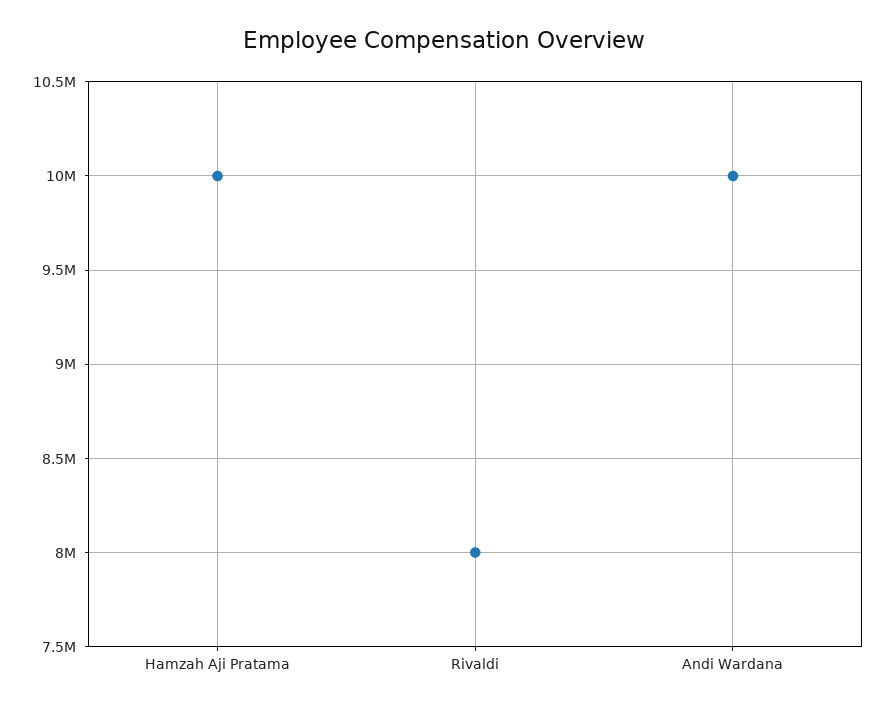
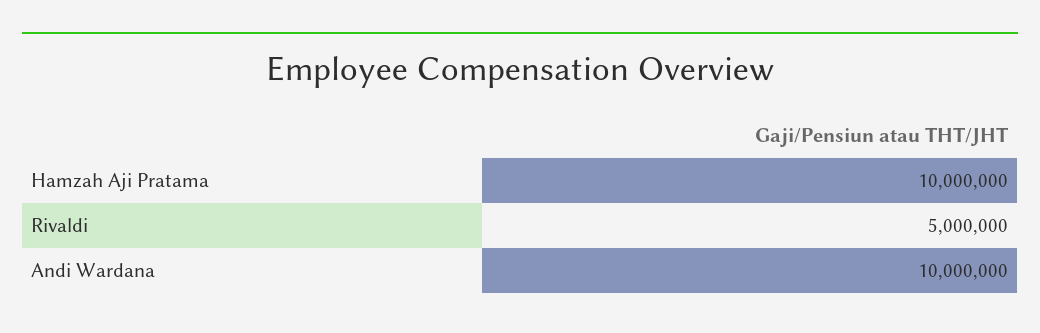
  {
    "Hamzah Aji Pratama": 10000000,
-   "Rivaldi": 8000000,
+   "Rivaldi": 5000000,
    "Andi Wardana": 10000000
  }

